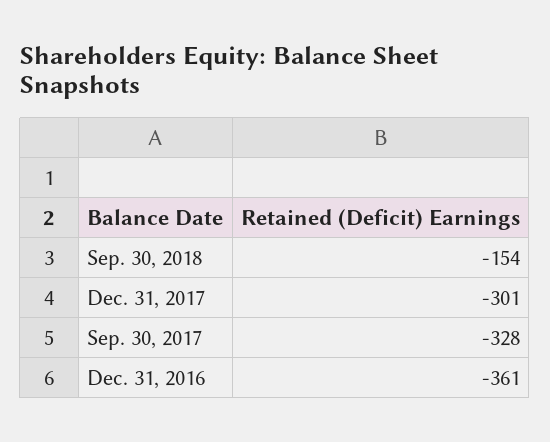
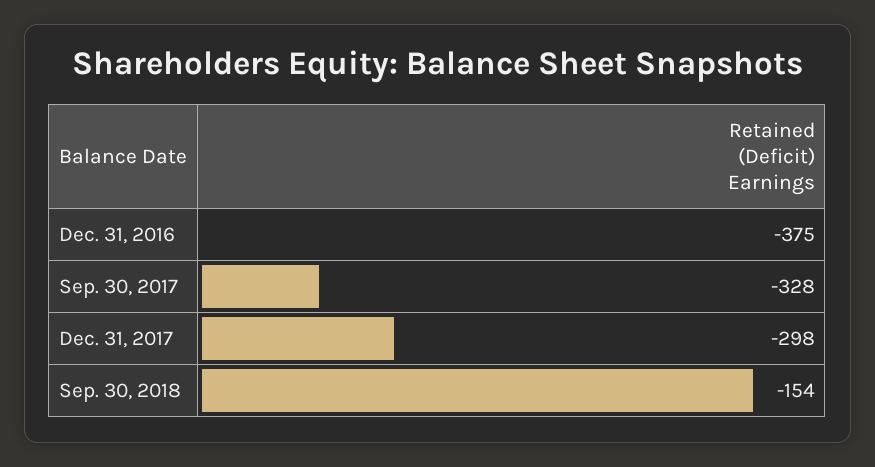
  {
    "Sep. 30, 2018": -154,
-   "Dec. 31, 2017": -301,
+   "Dec. 31, 2017": -298,
    "Sep. 30, 2017": -328,
-   "Dec. 31, 2016": -361
+   "Dec. 31, 2016": -375
  }

